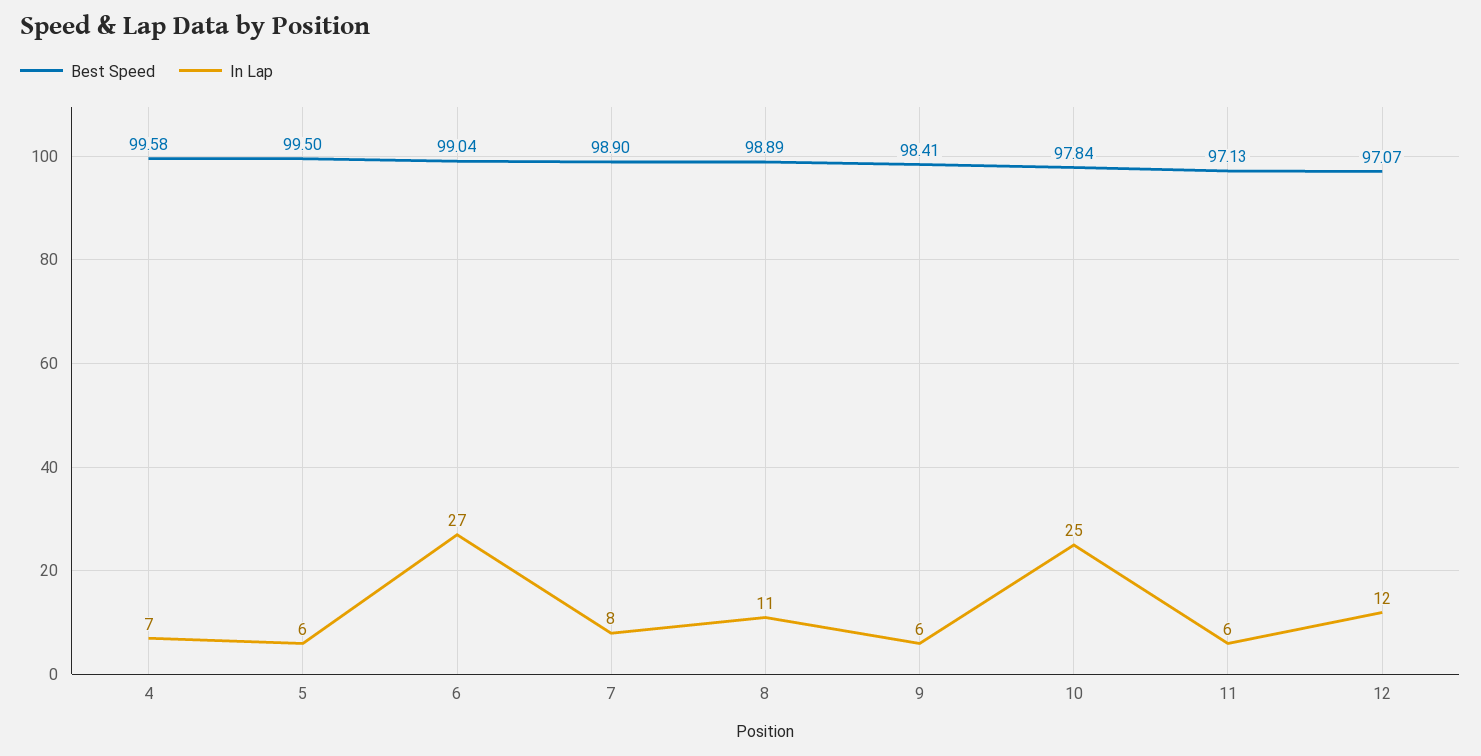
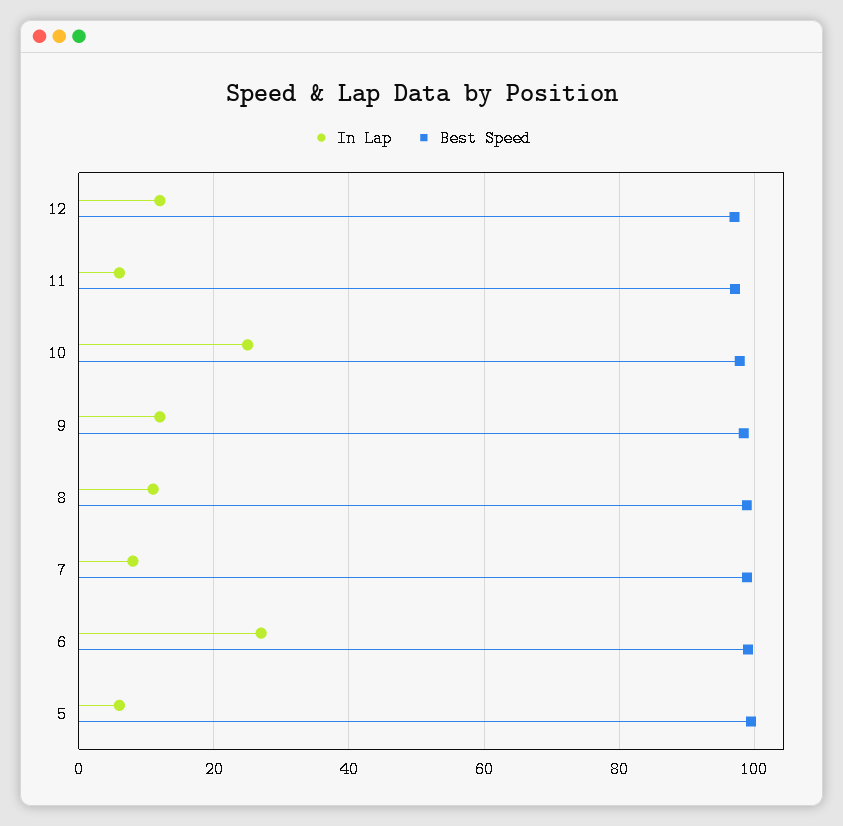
  {
    "Best Speed": {
-     "4": 99.58,
      "5": 99.5,
      "6": 99.04,
      "7": 98.9,
      "8": 98.89,
      "9": 98.41,
      "10": 97.84,
      "11": 97.13,
      "12": 97.07
    },
    "In Lap": {
-     "4": 7,
      "5": 6,
      "6": 27,
      "7": 8,
      "8": 11,
-     "9": 6,
+     "9": 12,
      "10": 25,
      "11": 6,
      "12": 12
    }
  }

